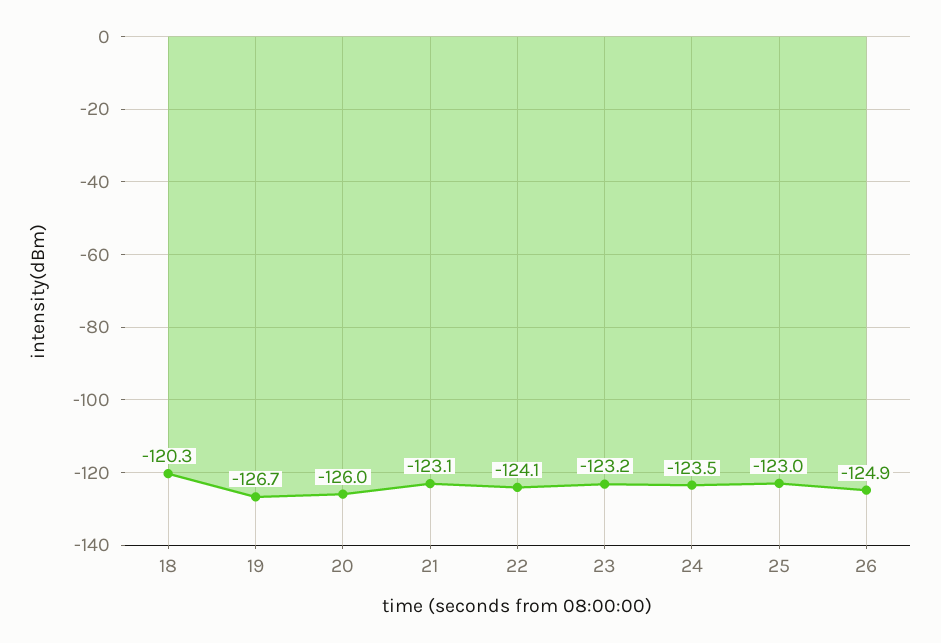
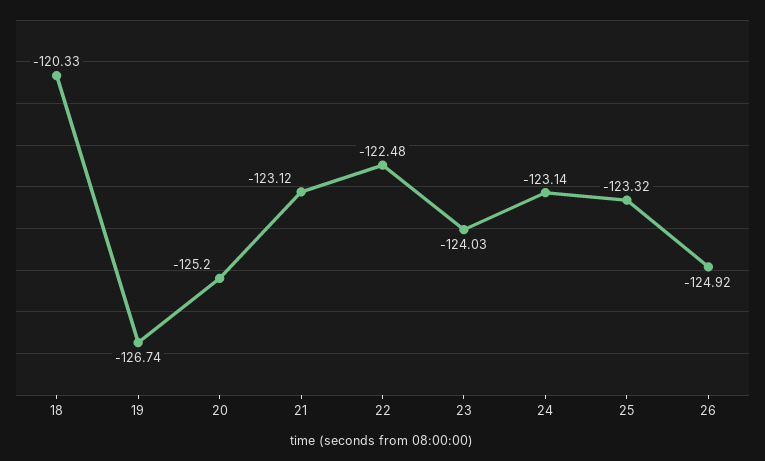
  {
    "18": -120.33,
    "19": -126.74,
-   "20": -126,
+   "20": -125.2,
    "21": -123.12,
-   "22": -124.1,
+   "22": -122.48,
-   "23": -123.2,
+   "23": -124.03,
-   "24": -123.5,
+   "24": -123.14,
-   "25": -123,
+   "25": -123.32,
    "26": -124.92
  }

